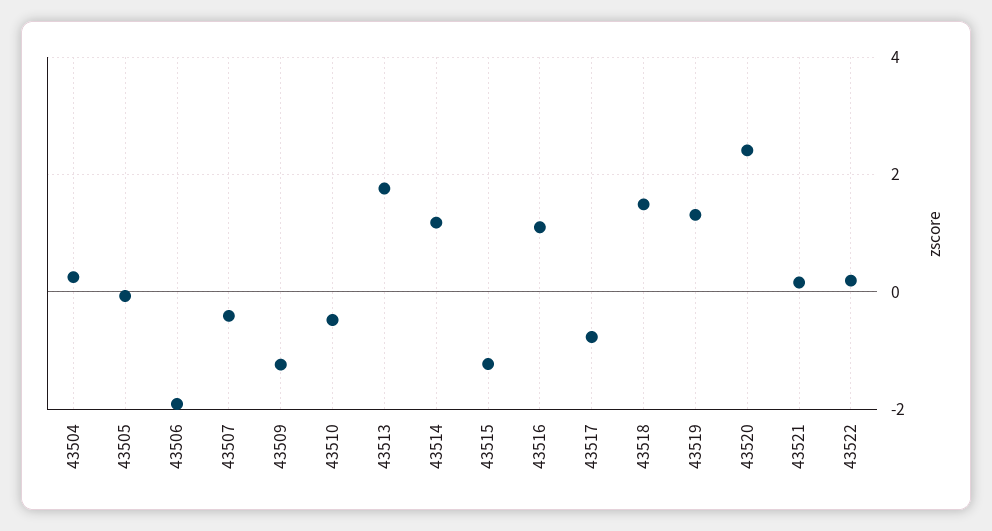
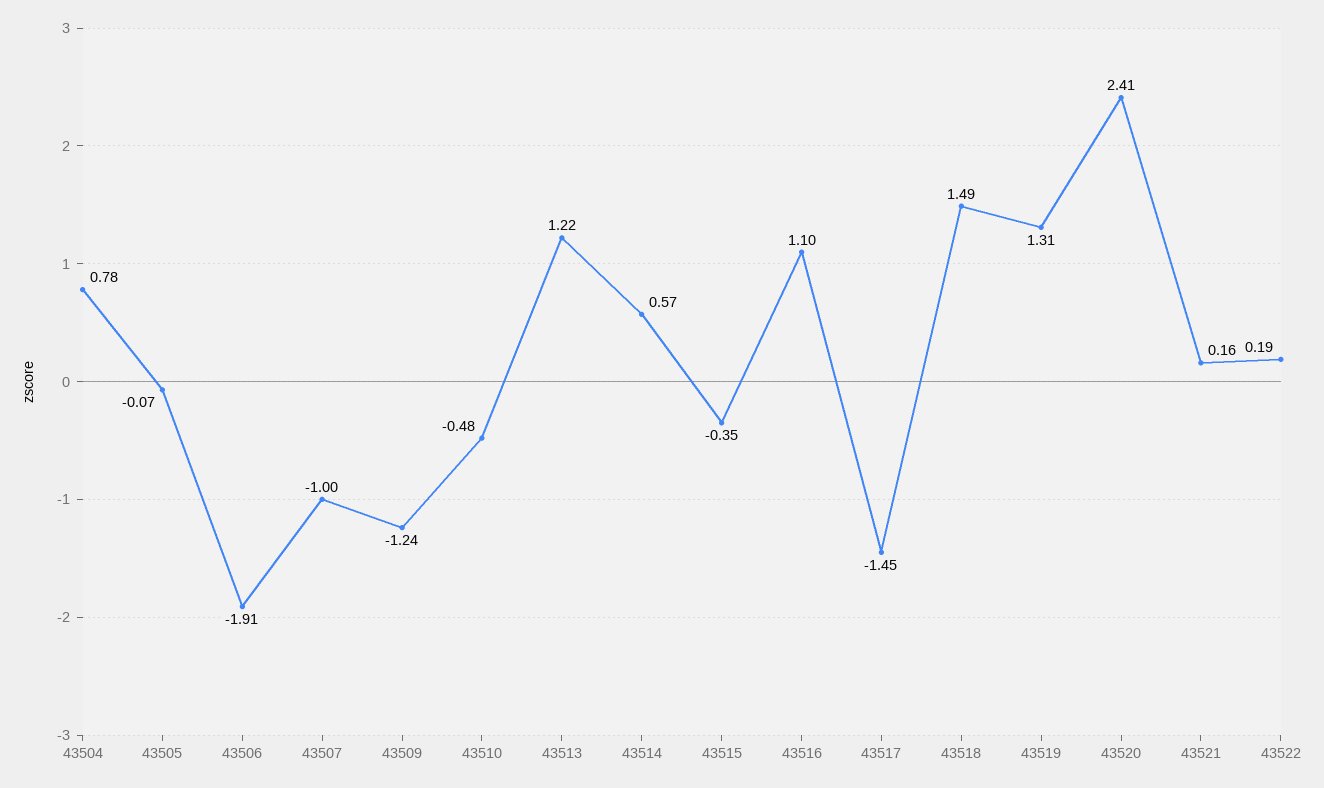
  {
-   "43504": 0.2,
+   "43504": 0.78,
    "43505": -0.07,
    "43506": -1.91,
-   "43507": -0.4,
+   "43507": -1,
    "43509": -1.24,
    "43510": -0.48,
-   "43513": 1.8,
+   "43513": 1.22,
-   "43514": 1.2,
+   "43514": 0.57,
-   "43515": -1.2,
+   "43515": -0.35,
    "43516": 1.1,
-   "43517": -0.8,
+   "43517": -1.45,
    "43518": 1.49,
    "43519": 1.31,
    "43520": 2.41,
    "43521": 0.16,
    "43522": 0.19
  }

